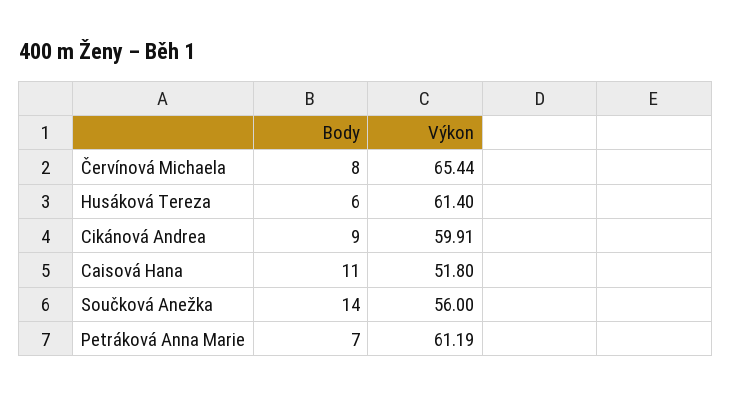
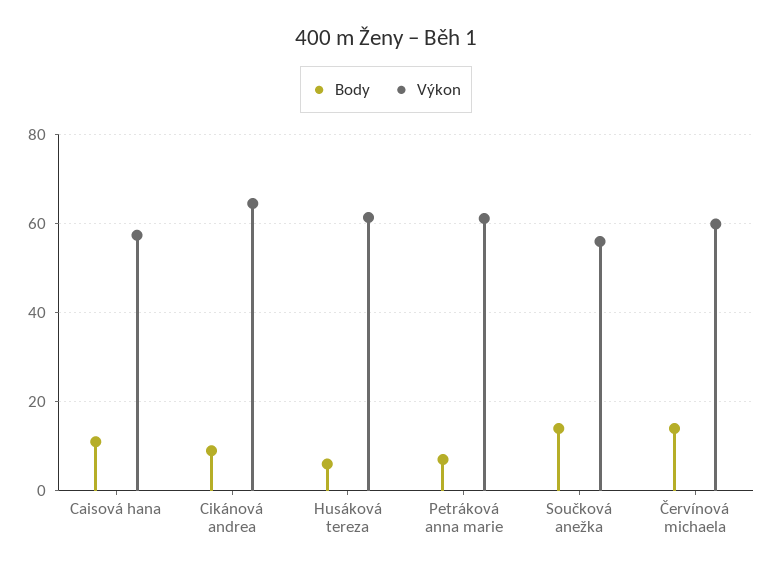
  {
    "Body": {
-     "Červínová Michaela": 8,
+     "Červínová Michaela": 14,
      "Husáková Tereza": 6,
      "Cikánová Andrea": 9,
      "Caisová Hana": 11,
      "Součková Anežka": 14,
      "Petráková Anna Marie": 7
    },
    "Výkon": {
-     "Červínová Michaela": 65.44,
+     "Červínová Michaela": 60,
      "Husáková Tereza": 61.4,
-     "Cikánová Andrea": 59.91,
+     "Cikánová Andrea": 64,
-     "Caisová Hana": 51.8,
+     "Caisová Hana": 58,
      "Součková Anežka": 56,
      "Petráková Anna Marie": 61.19
    }
  }

